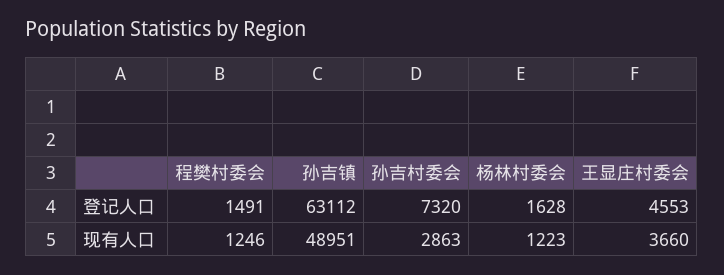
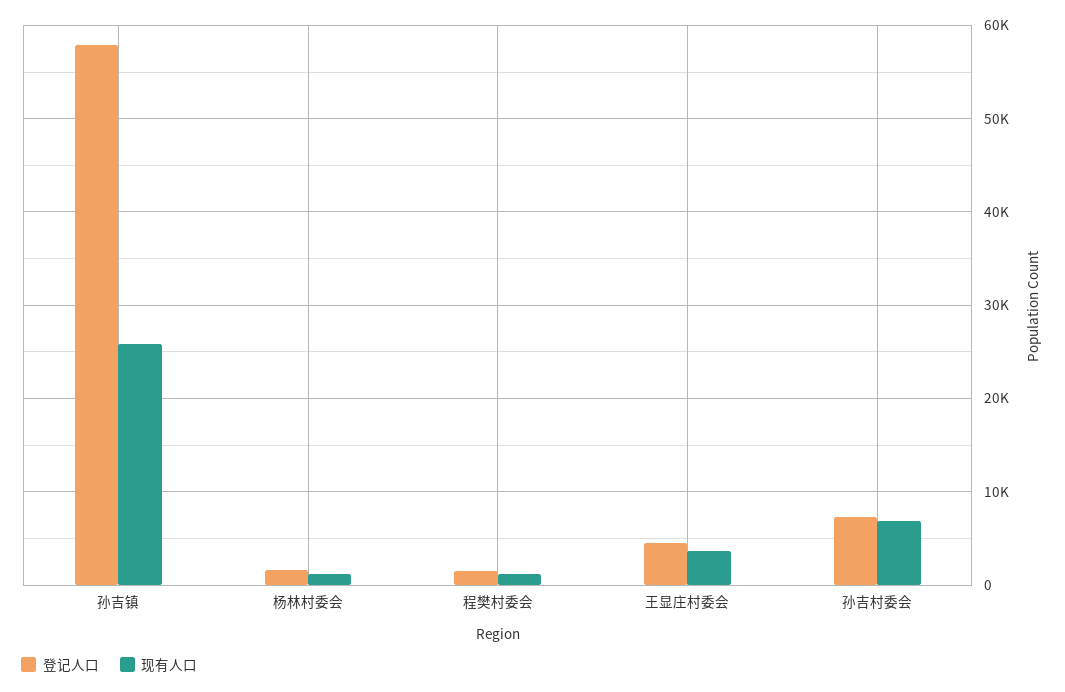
  {
    "登记人口": {
      "程樊村委会": 1491,
-     "孙吉镇": 63112,
+     "孙吉镇": 58000,
      "孙吉村委会": 7320,
      "杨林村委会": 1628,
      "王显庄村委会": 4553
    },
    "现有人口": {
      "程樊村委会": 1246,
-     "孙吉镇": 48951,
+     "孙吉镇": 26000,
-     "孙吉村委会": 2863,
+     "孙吉村委会": 7000,
      "杨林村委会": 1223,
      "王显庄村委会": 3660
    }
  }

